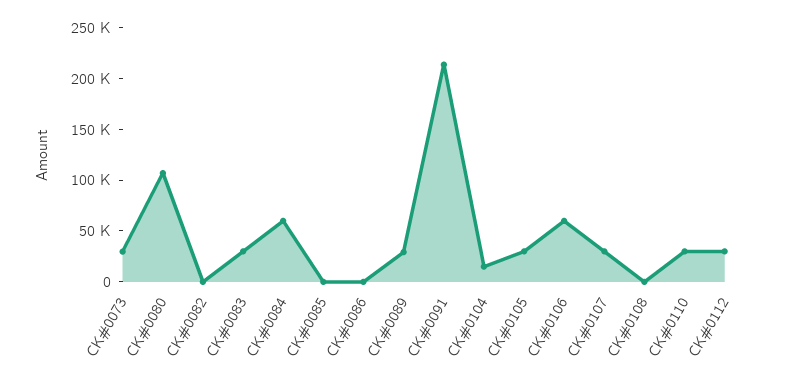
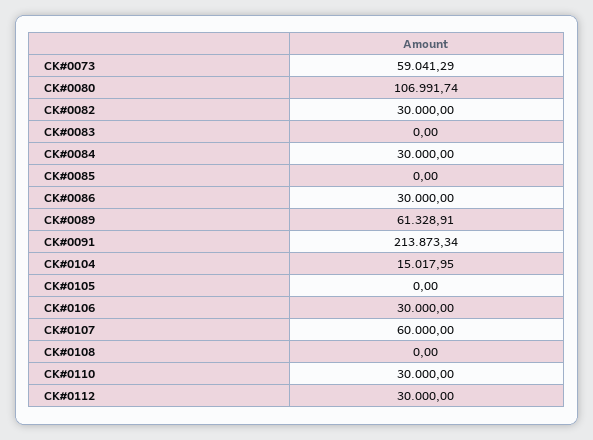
  {
-   "CK#0073": 30000,
+   "CK#0073": 59041.29,
    "CK#0080": 106991.74,
-   "CK#0082": 0,
+   "CK#0082": 30000,
-   "CK#0083": 30000,
+   "CK#0083": 0,
-   "CK#0084": 60000,
+   "CK#0084": 30000,
    "CK#0085": 0,
-   "CK#0086": 0,
+   "CK#0086": 30000,
-   "CK#0089": 30000,
+   "CK#0089": 61328.91,
    "CK#0091": 213873.34,
    "CK#0104": 15017.95,
-   "CK#0105": 30000,
+   "CK#0105": 0,
-   "CK#0106": 60000,
+   "CK#0106": 30000,
-   "CK#0107": 30000,
+   "CK#0107": 60000,
    "CK#0108": 0,
    "CK#0110": 30000,
    "CK#0112": 30000
  }

